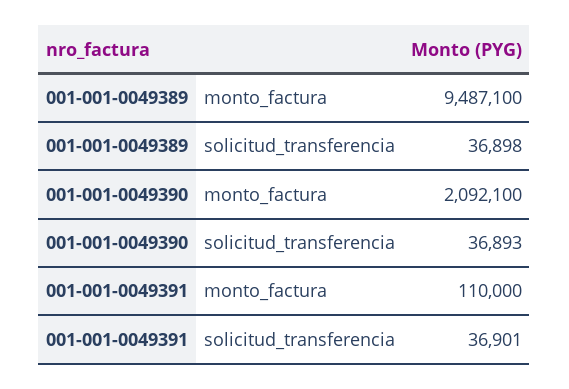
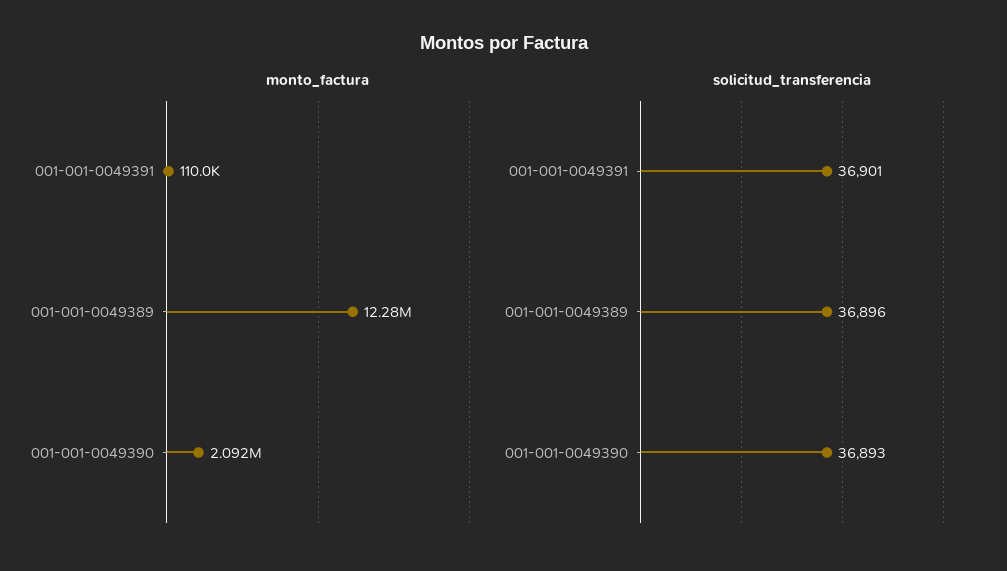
  {
    "monto_factura": {
-     "001-001-0049389": 9487100,
+     "001-001-0049389": 12280000,
      "001-001-0049390": 2092100,
      "001-001-0049391": 110000
    },
    "solicitud_transferencia": {
-     "001-001-0049389": 36898,
+     "001-001-0049389": 36896,
      "001-001-0049390": 36893,
      "001-001-0049391": 36901
    }
  }

